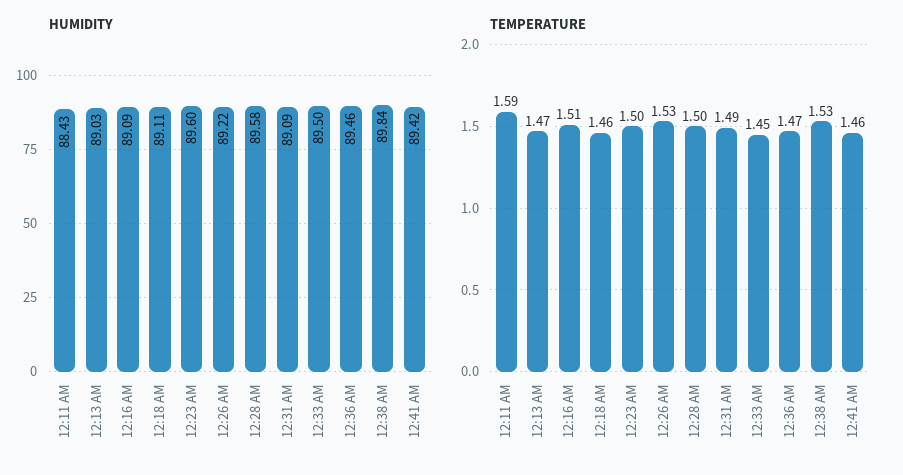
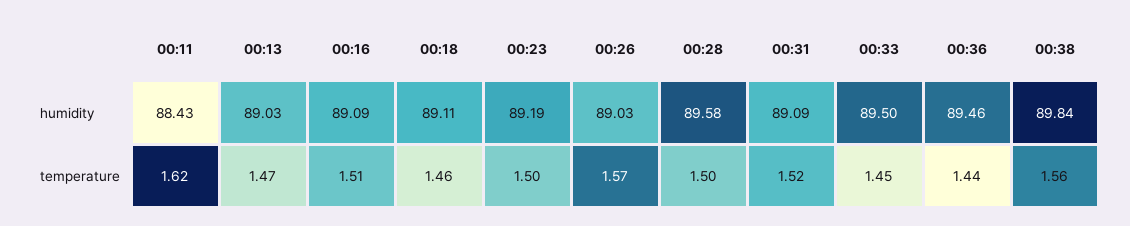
  {
    "HUMIDITY": {
      "12:11 AM": 88.43,
      "12:13 AM": 89.03,
      "12:16 AM": 89.09,
      "12:18 AM": 89.11,
-     "12:23 AM": 89.6,
+     "12:23 AM": 89.19,
-     "12:26 AM": 89.22,
+     "12:26 AM": 89.03,
      "12:28 AM": 89.58,
      "12:31 AM": 89.09,
      "12:33 AM": 89.5,
      "12:36 AM": 89.46,
-     "12:38 AM": 89.84,
+     "12:38 AM": 89.84
-     "12:41 AM": 89.42
    },
    "TEMPERATURE": {
-     "12:11 AM": 1.59,
+     "12:11 AM": 1.62,
      "12:13 AM": 1.47,
      "12:16 AM": 1.51,
      "12:18 AM": 1.46,
      "12:23 AM": 1.5,
-     "12:26 AM": 1.53,
+     "12:26 AM": 1.57,
      "12:28 AM": 1.5,
-     "12:31 AM": 1.49,
+     "12:31 AM": 1.52,
      "12:33 AM": 1.45,
-     "12:36 AM": 1.47,
+     "12:36 AM": 1.44,
-     "12:38 AM": 1.53,
+     "12:38 AM": 1.56
-     "12:41 AM": 1.46
    }
  }

